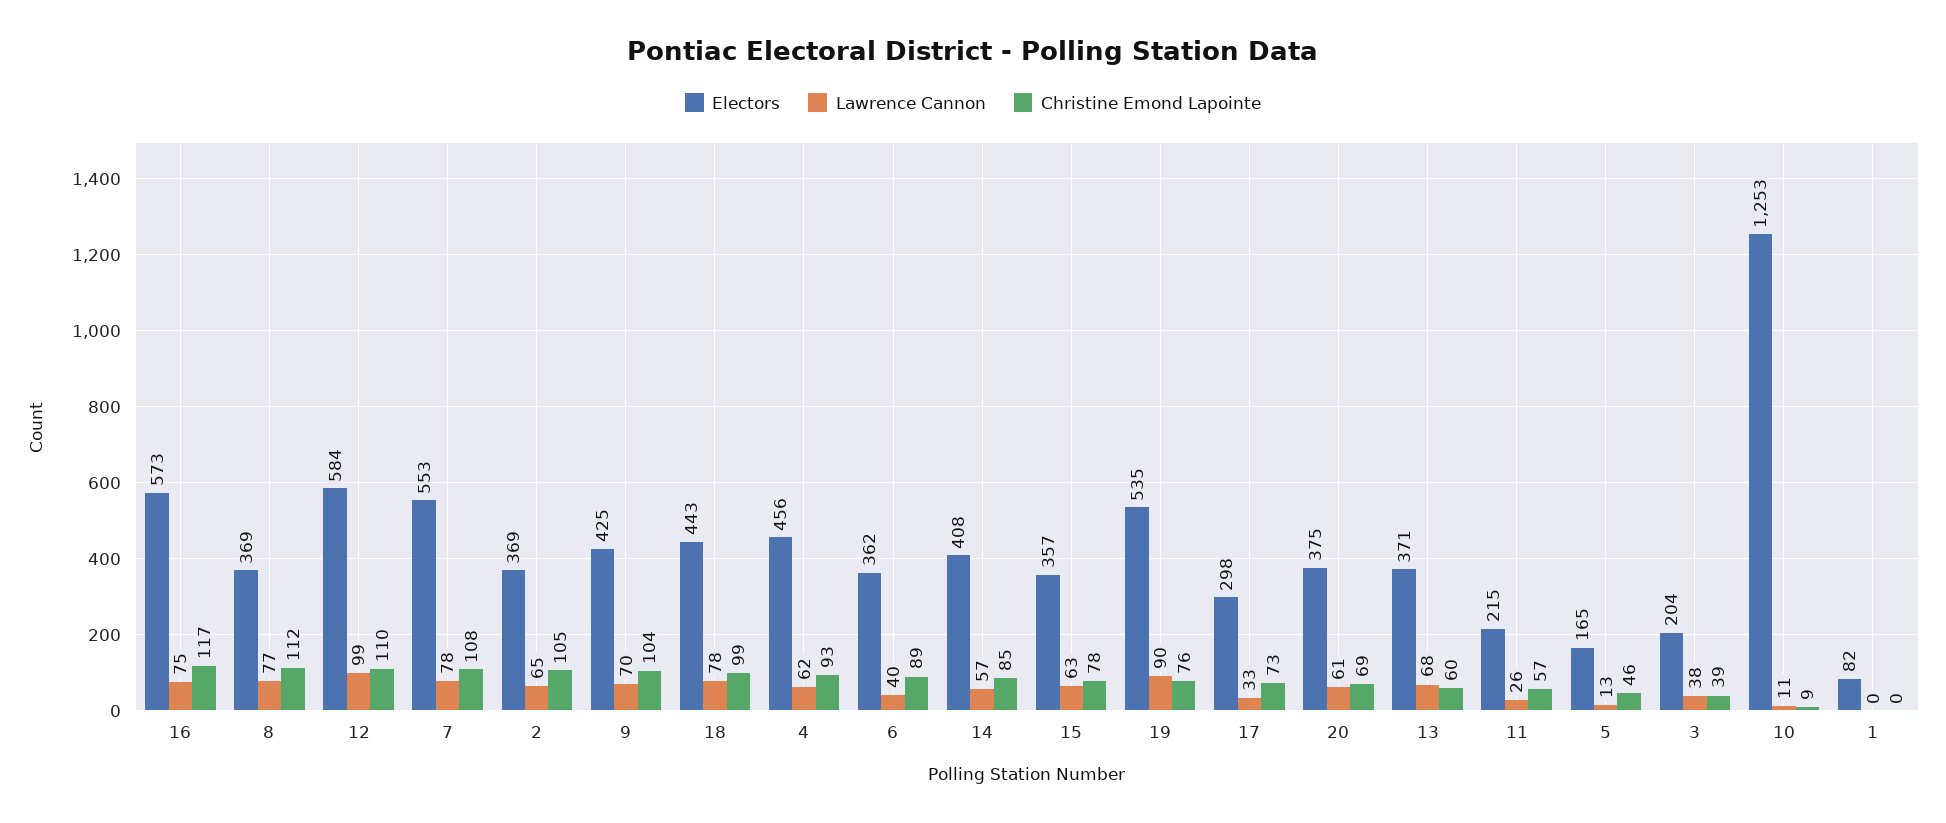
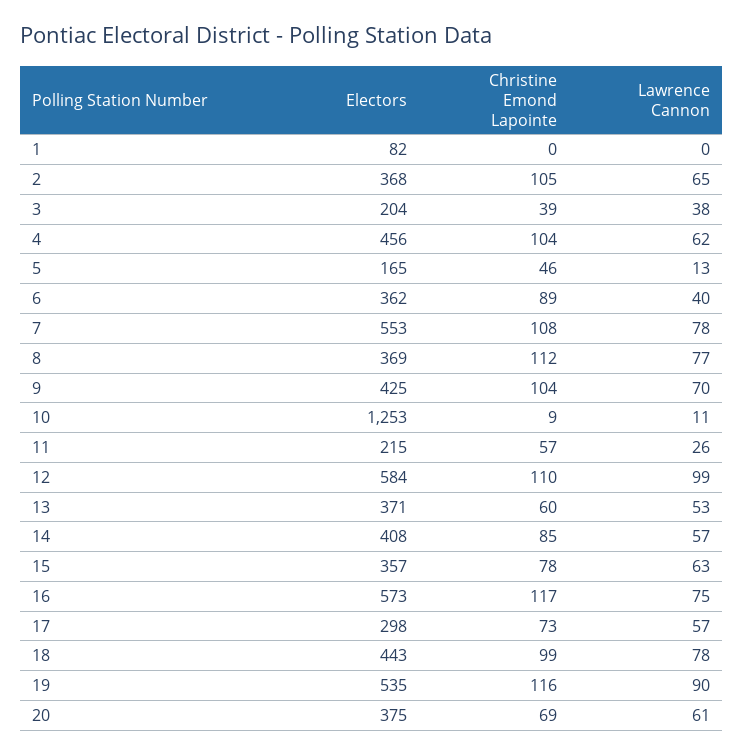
  {
    "Electors": {
      "16": 573,
      "8": 369,
      "12": 584,
      "7": 553,
-     "2": 369,
+     "2": 368,
      "9": 425,
      "18": 443,
      "4": 456,
      "6": 362,
      "14": 408,
      "15": 357,
      "19": 535,
      "17": 298,
      "20": 375,
      "13": 371,
      "11": 215,
      "5": 165,
      "3": 204,
      "10": 1253,
      "1": 82
    },
    "Lawrence Cannon": {
      "16": 75,
      "8": 77,
      "12": 99,
      "7": 78,
      "2": 65,
      "9": 70,
      "18": 78,
      "4": 62,
      "6": 40,
      "14": 57,
      "15": 63,
      "19": 90,
-     "17": 33,
+     "17": 57,
      "20": 61,
-     "13": 68,
+     "13": 53,
      "11": 26,
      "5": 13,
      "3": 38,
      "10": 11,
      "1": 0
    },
    "Christine Emond Lapointe": {
      "16": 117,
      "8": 112,
      "12": 110,
      "7": 108,
      "2": 105,
      "9": 104,
      "18": 99,
-     "4": 93,
+     "4": 104,
      "6": 89,
      "14": 85,
      "15": 78,
-     "19": 76,
+     "19": 116,
      "17": 73,
      "20": 69,
      "13": 60,
      "11": 57,
      "5": 46,
      "3": 39,
      "10": 9,
      "1": 0
    }
  }

